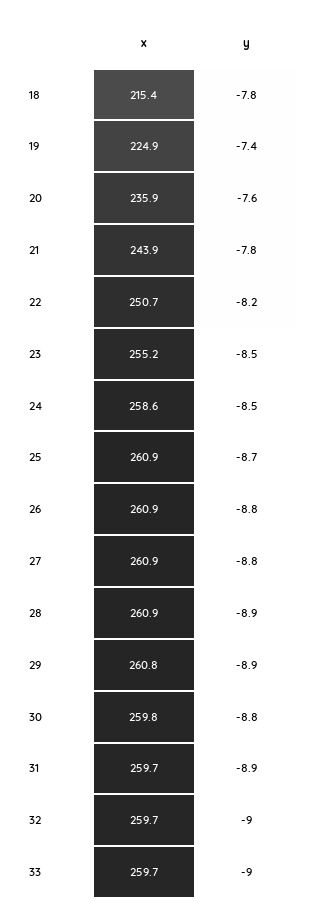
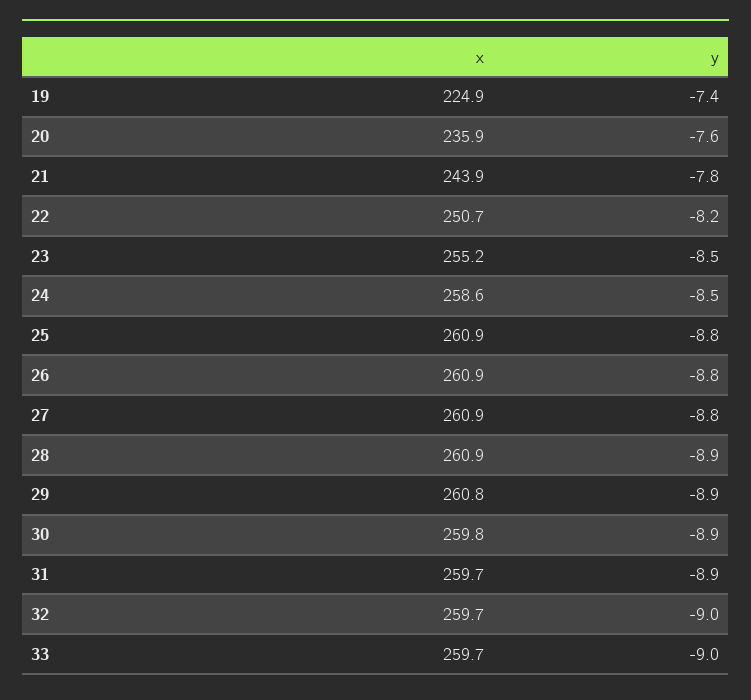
  {
    "x": {
-     "18": 215.4,
      "19": 224.9,
      "20": 235.9,
      "21": 243.9,
      "22": 250.7,
      "23": 255.2,
      "24": 258.6,
      "25": 260.9,
      "26": 260.9,
      "27": 260.9,
      "28": 260.9,
      "29": 260.8,
      "30": 259.8,
      "31": 259.7,
      "32": 259.7,
      "33": 259.7
    },
    "y": {
-     "18": -7.8,
      "19": -7.4,
      "20": -7.6,
      "21": -7.8,
      "22": -8.2,
      "23": -8.5,
      "24": -8.5,
-     "25": -8.7,
+     "25": -8.8,
      "26": -8.8,
      "27": -8.8,
      "28": -8.9,
      "29": -8.9,
-     "30": -8.8,
+     "30": -8.9,
      "31": -8.9,
      "32": -9,
      "33": -9
    }
  }

